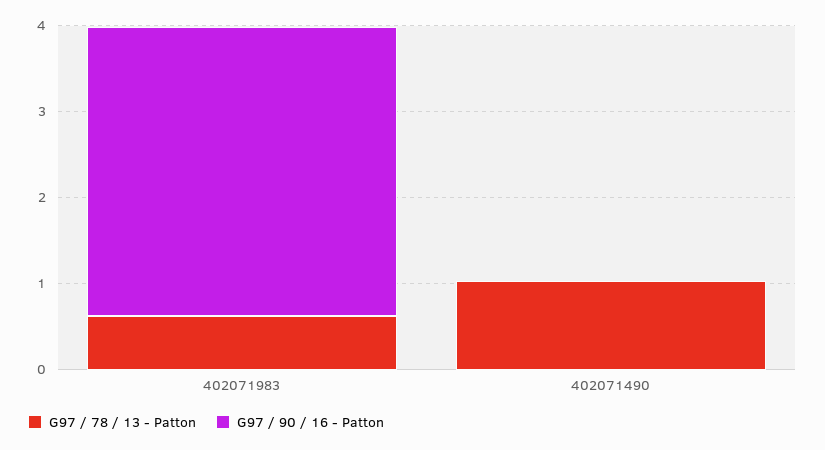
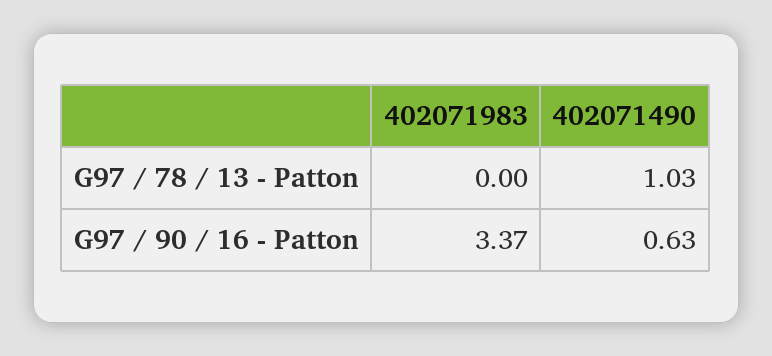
  {
    "G97 / 78 / 13 - Patton": {
-     "402071983": 0.6,
+     "402071983": 0,
      "402071490": 1.03
    },
    "G97 / 90 / 16 - Patton": {
      "402071983": 3.37,
-     "402071490": 0
+     "402071490": 0.63
    }
  }

